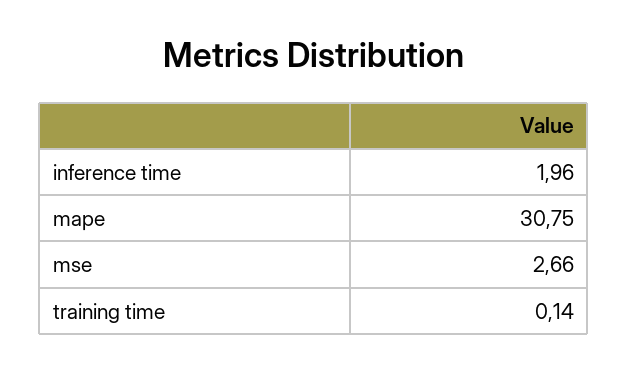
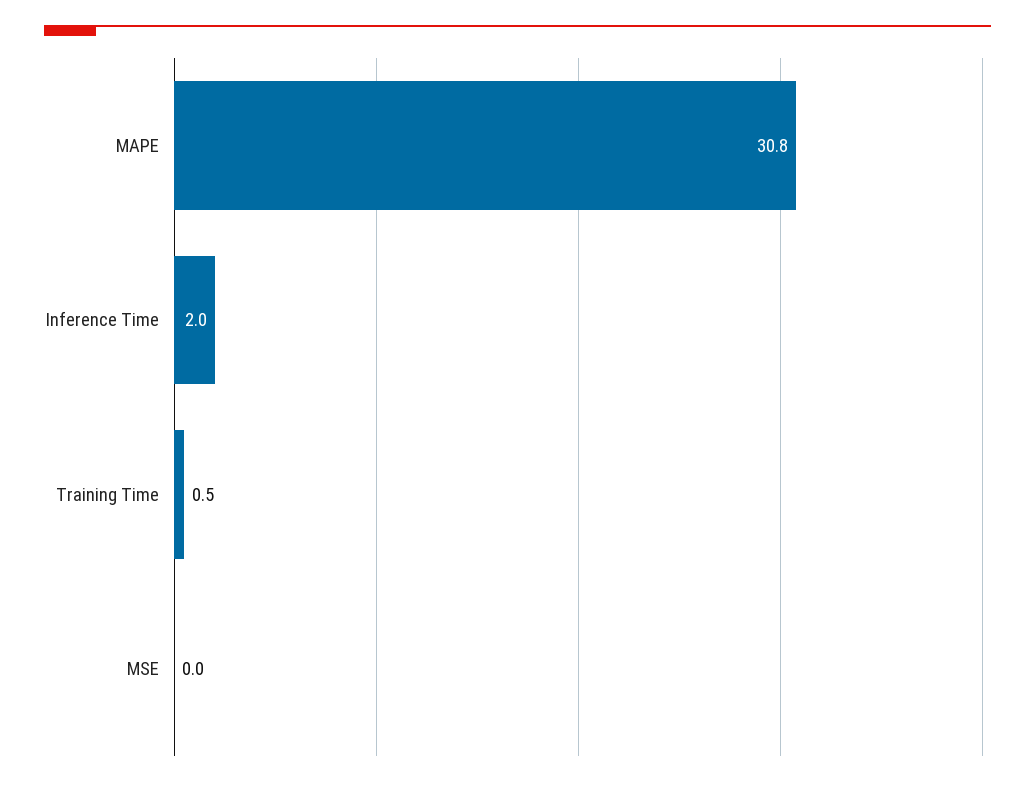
  {
    "inference time": 1.96,
    "mape": 30.75,
-   "mse": 2.66,
+   "mse": 0,
-   "training time": 0.14
+   "training time": 0.5
  }

